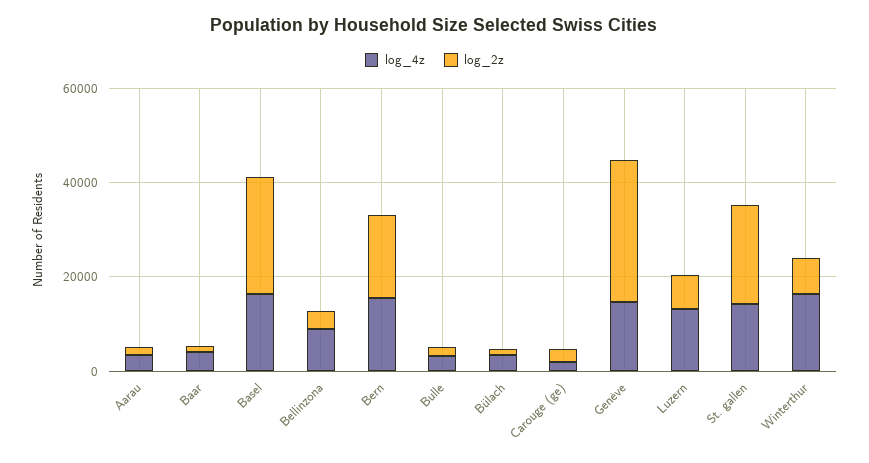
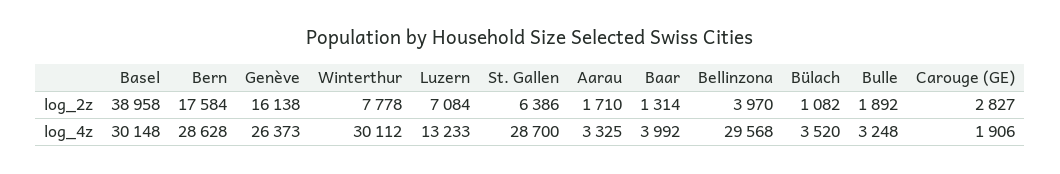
  {
    "log_4z": {
      "Aarau": 3325,
      "Baar": 3992,
-     "Basel": 15000,
+     "Basel": 30148,
-     "Bellinzona": 10000,
+     "Bellinzona": 29568,
-     "Bern": 15000,
+     "Bern": 28628,
      "Bulle": 3248,
      "Bülach": 3520,
      "Carouge (ge)": 1906,
-     "Genève": 15000,
+     "Genève": 26373,
      "Luzern": 13233,
-     "St. gallen": 15000,
+     "St. gallen": 28700,
-     "Winterthur": 15000
+     "Winterthur": 30112
    },
    "log_2z": {
      "Aarau": 1710,
      "Baar": 1314,
-     "Basel": 25000,
+     "Basel": 38958,
      "Bellinzona": 3970,
      "Bern": 17584,
      "Bulle": 1892,
      "Bülach": 1082,
      "Carouge (ge)": 2827,
-     "Genève": 30000,
+     "Genève": 16138,
      "Luzern": 7084,
-     "St. gallen": 20000,
+     "St. gallen": 6386,
      "Winterthur": 7778
    }
  }

